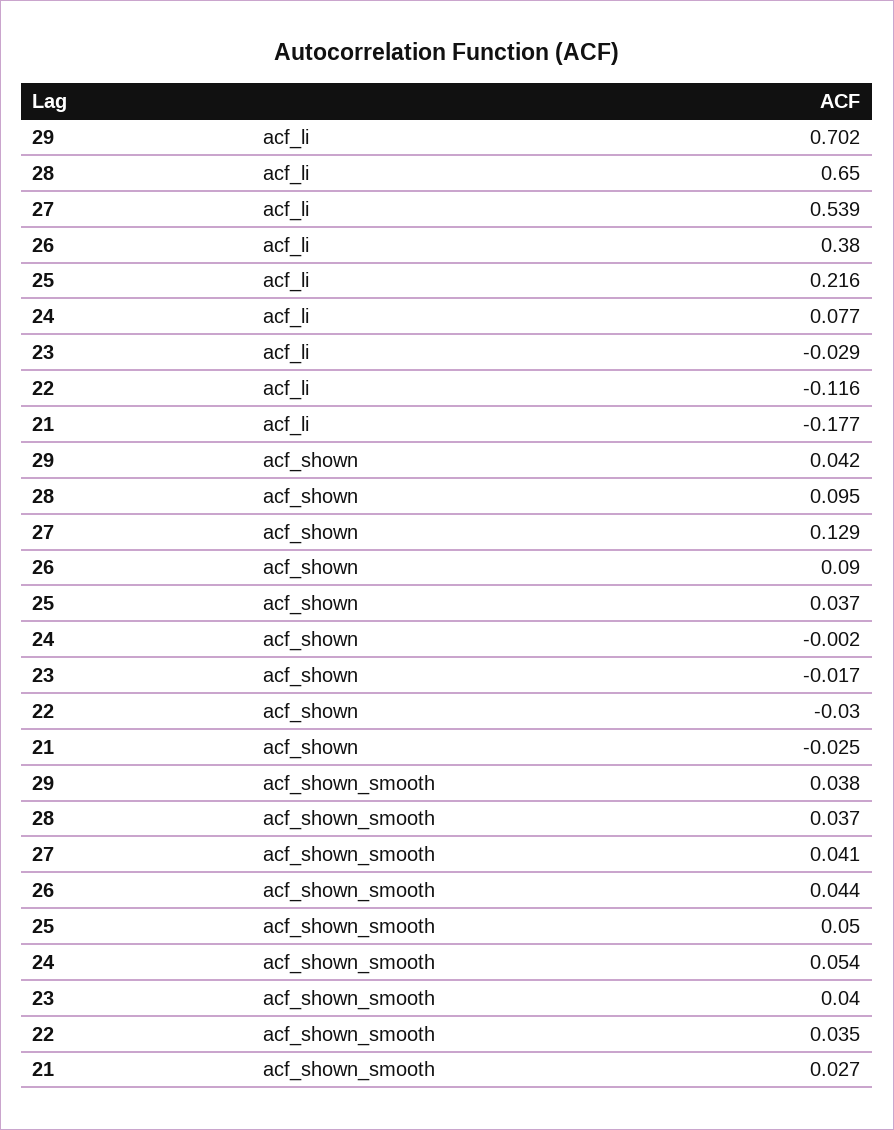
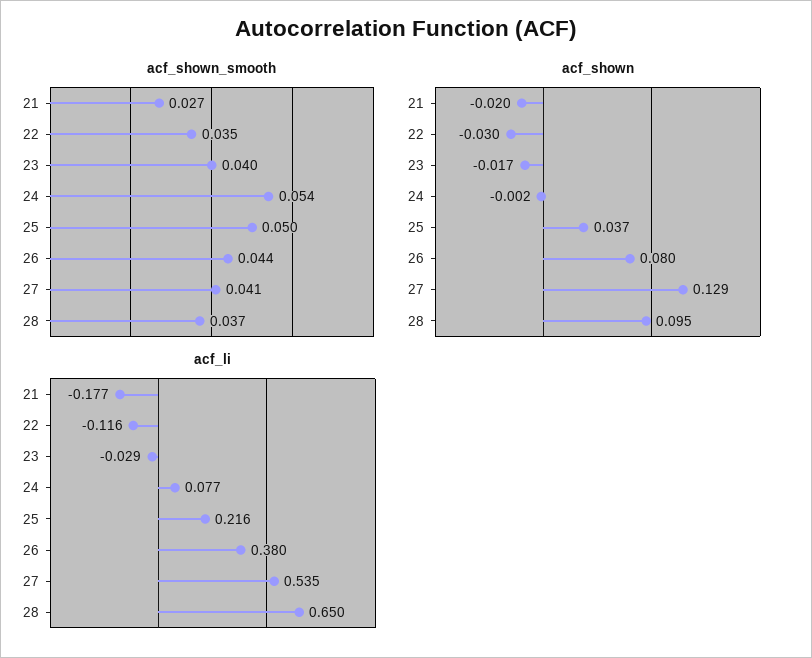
  {
    "acf_li": {
-     "29": 0.702,
      "28": 0.65,
-     "27": 0.539,
+     "27": 0.535,
      "26": 0.38,
      "25": 0.216,
      "24": 0.077,
      "23": -0.029,
      "22": -0.116,
      "21": -0.177
    },
    "acf_shown": {
-     "29": 0.042,
      "28": 0.095,
      "27": 0.129,
-     "26": 0.09,
+     "26": 0.08,
      "25": 0.037,
      "24": -0.002,
      "23": -0.017,
      "22": -0.03,
-     "21": -0.025
+     "21": -0.02
    },
    "acf_shown_smooth": {
-     "29": 0.038,
      "28": 0.037,
      "27": 0.041,
      "26": 0.044,
      "25": 0.05,
      "24": 0.054,
      "23": 0.04,
      "22": 0.035,
      "21": 0.027
    }
  }

